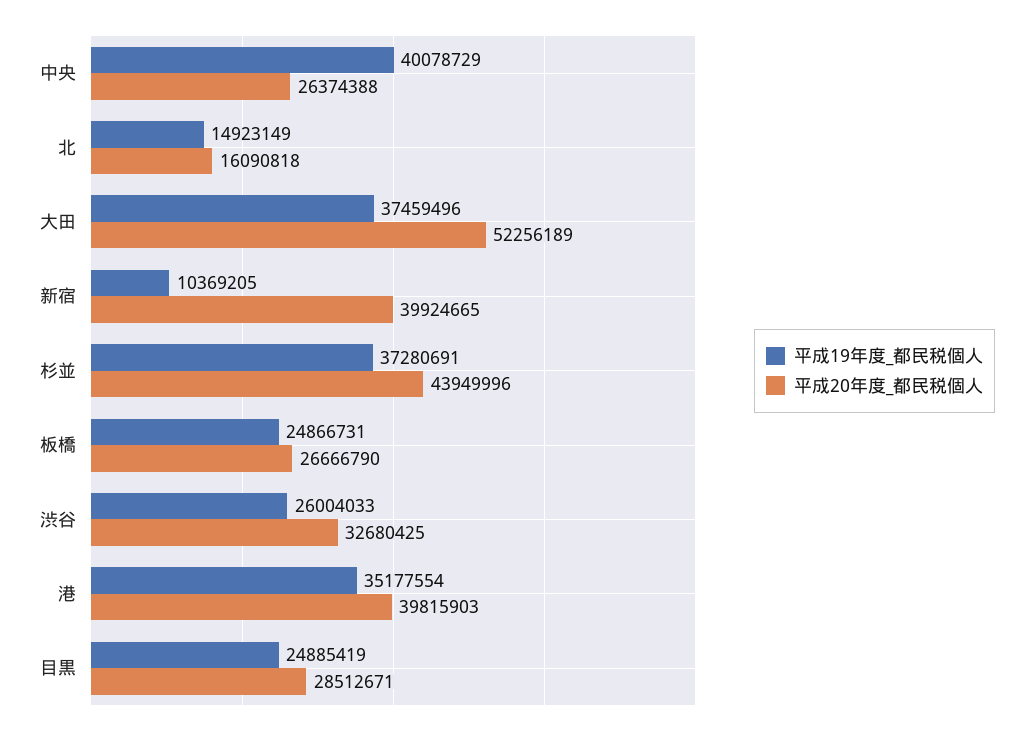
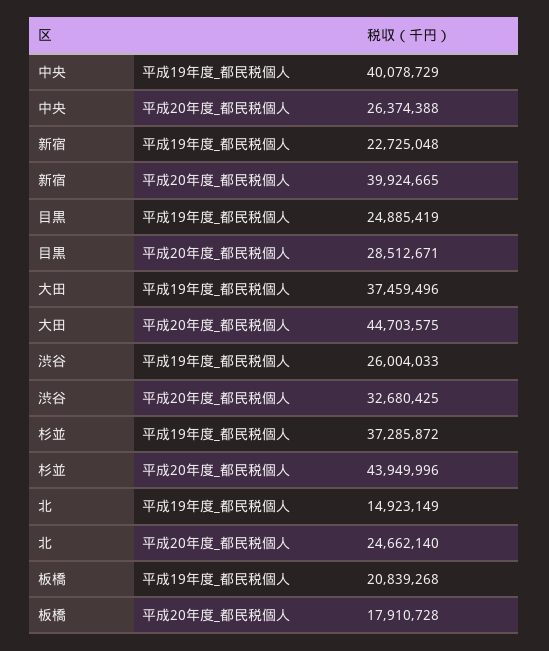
  {
    "平成19年度_都民税個人": {
      "中央": 40078729,
      "北": 14923149,
      "大田": 37459496,
-     "新宿": 10369205,
+     "新宿": 22725048,
-     "杉並": 37280691,
+     "杉並": 37285872,
-     "板橋": 24866731,
+     "板橋": 20839268,
      "渋谷": 26004033,
-     "港": 35177554,
      "目黒": 24885419
    },
    "平成20年度_都民税個人": {
      "中央": 26374388,
-     "北": 16090818,
+     "北": 24662140,
-     "大田": 52256189,
+     "大田": 44703575,
      "新宿": 39924665,
      "杉並": 43949996,
-     "板橋": 26666790,
+     "板橋": 17910728,
      "渋谷": 32680425,
-     "港": 39815903,
      "目黒": 28512671
    }
  }

